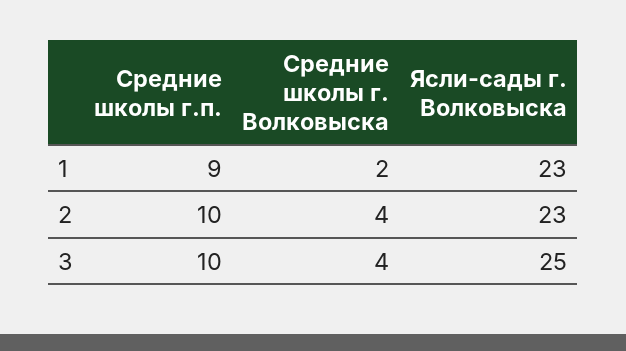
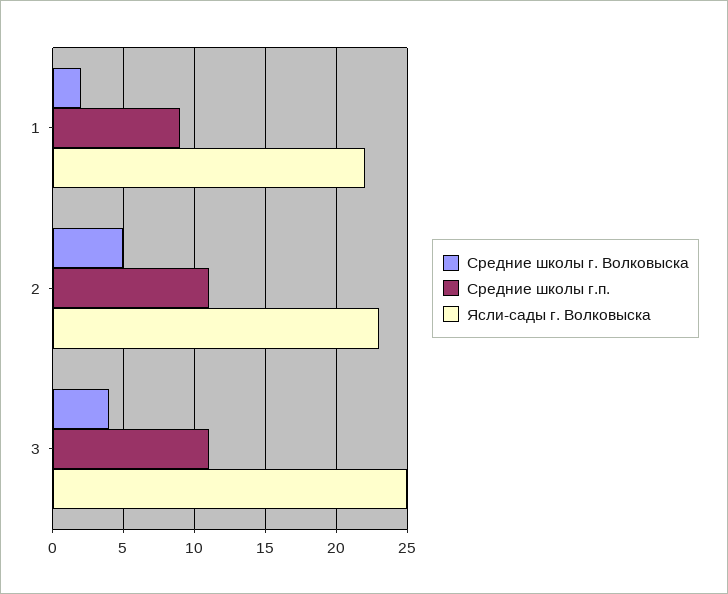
  {
    "Средние школы г.п.": {
      "1": 9,
-     "2": 10,
+     "2": 11,
-     "3": 10
+     "3": 11
    },
    "Средние школы г. Волковыска": {
      "1": 2,
-     "2": 4,
+     "2": 5,
      "3": 4
    },
    "Ясли-сады г. Волковыска": {
-     "1": 23,
+     "1": 22,
      "2": 23,
      "3": 25
    }
  }

